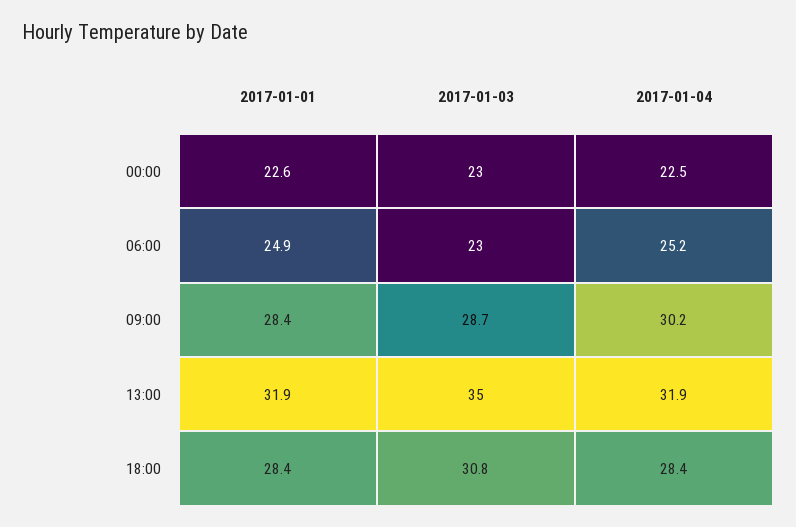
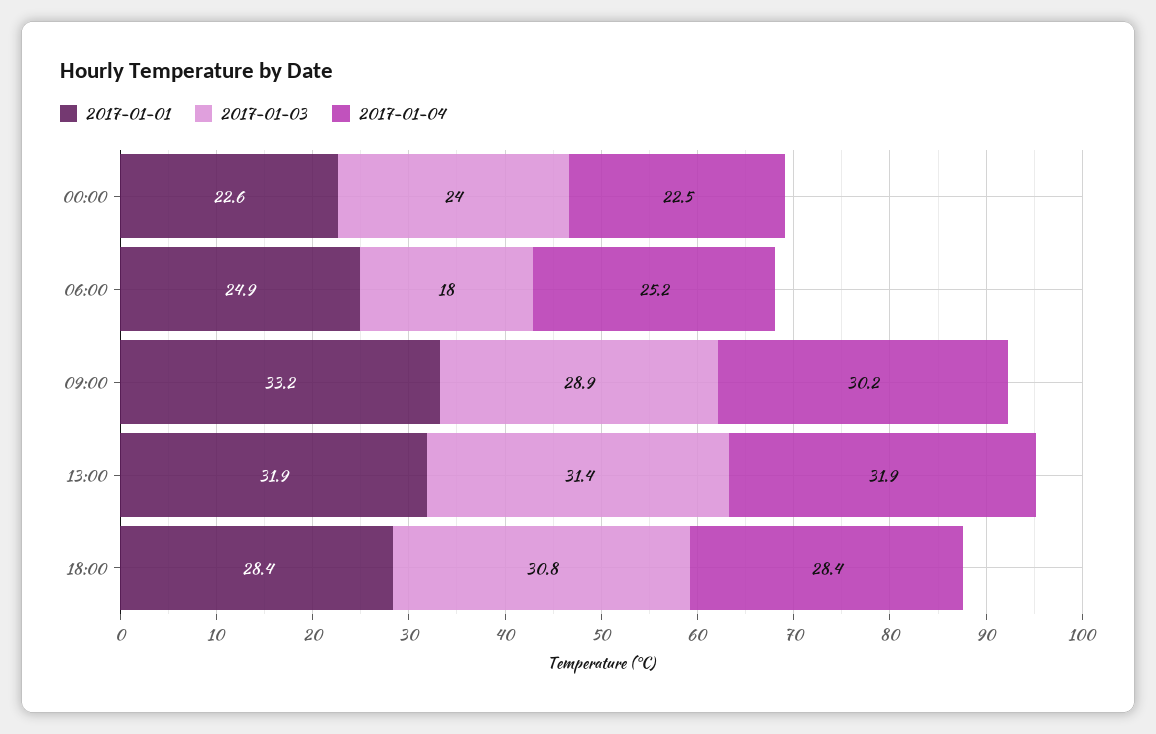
  {
    "2017-01-01": {
      "00:00": 22.6,
      "06:00": 24.9,
-     "09:00": 28.4,
+     "09:00": 33.2,
      "13:00": 31.9,
      "18:00": 28.4
    },
    "2017-01-03": {
-     "00:00": 23,
+     "00:00": 24,
-     "06:00": 23,
+     "06:00": 18,
-     "09:00": 28.7,
+     "09:00": 28.9,
-     "13:00": 35,
+     "13:00": 31.4,
      "18:00": 30.8
    },
    "2017-01-04": {
      "00:00": 22.5,
      "06:00": 25.2,
      "09:00": 30.2,
      "13:00": 31.9,
      "18:00": 28.4
    }
  }

